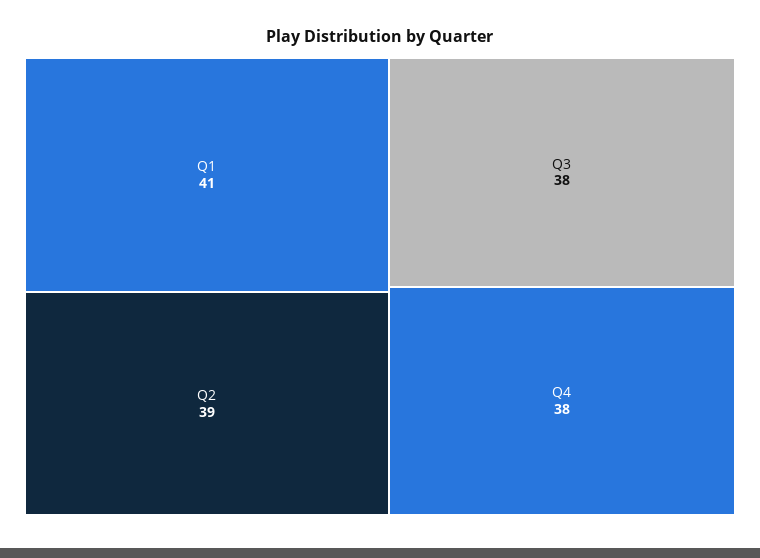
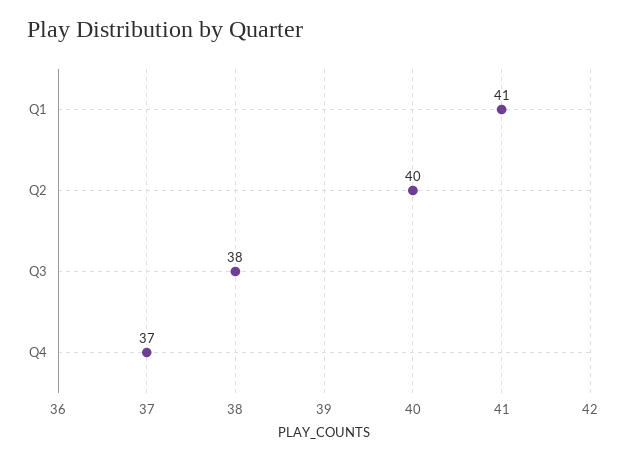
  {
    "Q1": 41,
-   "Q2": 39,
+   "Q2": 40,
    "Q3": 38,
-   "Q4": 38
+   "Q4": 37
  }

